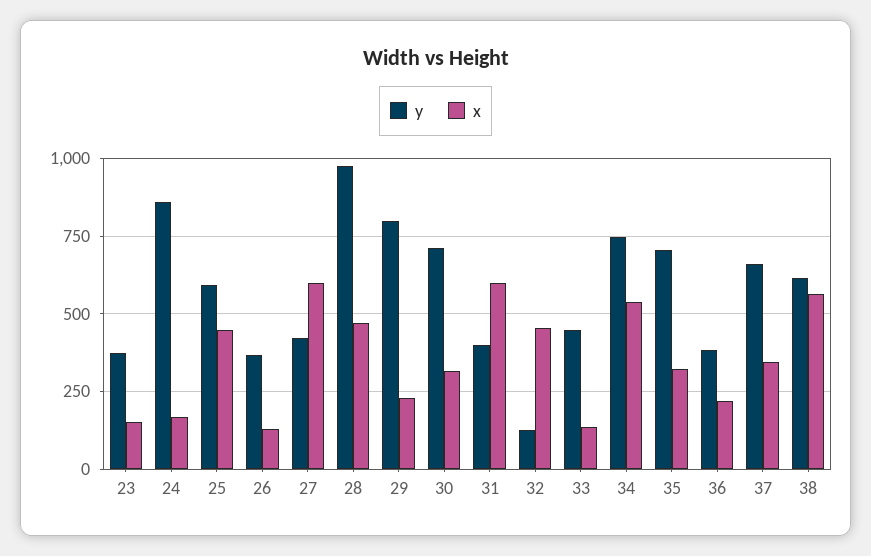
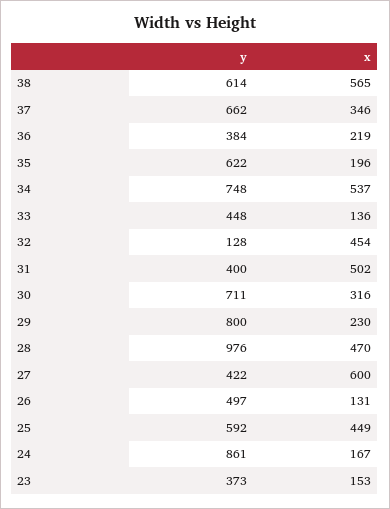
  {
    "y": {
      "23": 373,
      "24": 861,
      "25": 592,
-     "26": 375,
+     "26": 497,
      "27": 422,
      "28": 976,
      "29": 800,
      "30": 711,
      "31": 400,
      "32": 128,
      "33": 448,
      "34": 748,
-     "35": 700,
+     "35": 622,
      "36": 384,
      "37": 662,
      "38": 614
    },
    "x": {
      "23": 153,
      "24": 167,
      "25": 449,
      "26": 131,
      "27": 600,
      "28": 470,
      "29": 230,
      "30": 316,
-     "31": 600,
+     "31": 502,
      "32": 454,
      "33": 136,
      "34": 537,
-     "35": 325,
+     "35": 196,
      "36": 219,
      "37": 346,
      "38": 565
    }
  }

